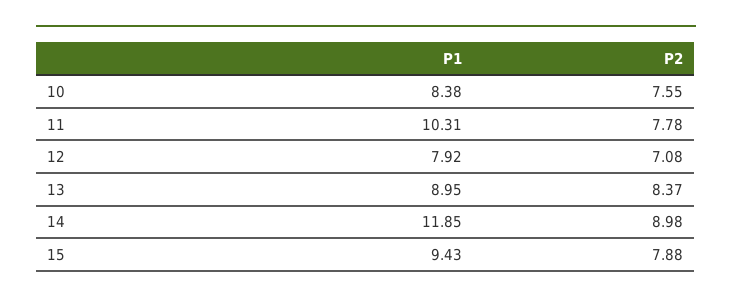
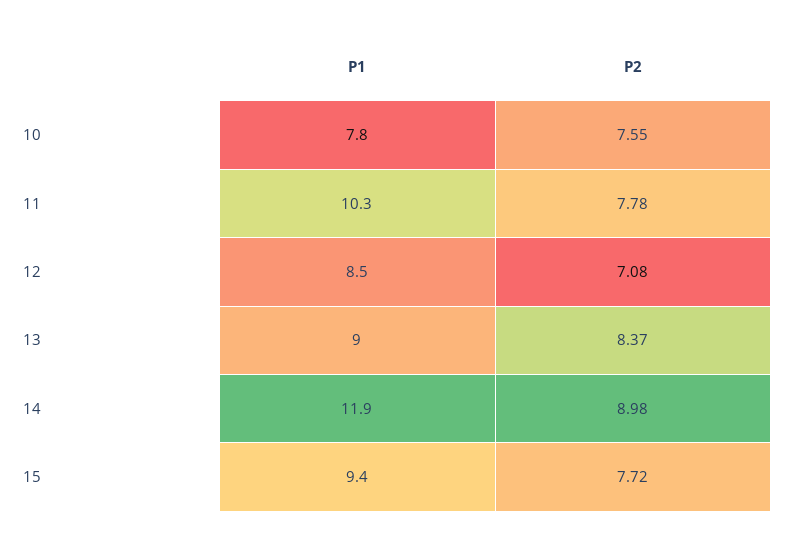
  {
    "P1": {
-     "10": 8.38,
+     "10": 7.8,
      "11": 10.31,
-     "12": 7.92,
+     "12": 8.5,
      "13": 8.95,
      "14": 11.85,
      "15": 9.43
    },
    "P2": {
      "10": 7.55,
      "11": 7.78,
      "12": 7.08,
      "13": 8.37,
      "14": 8.98,
-     "15": 7.88
+     "15": 7.72
    }
  }

